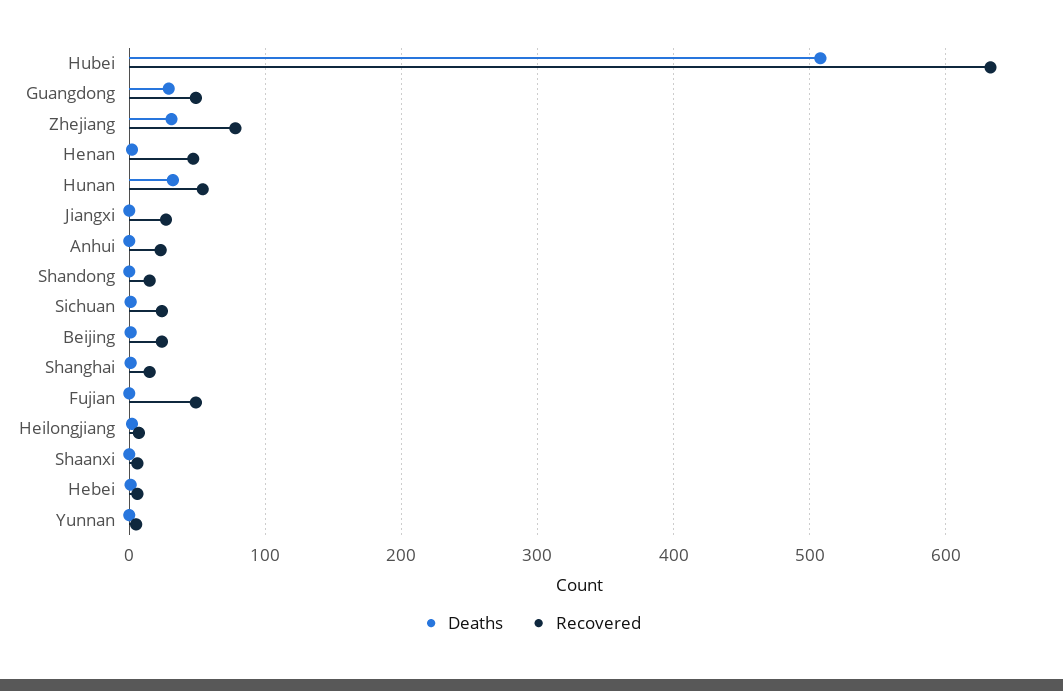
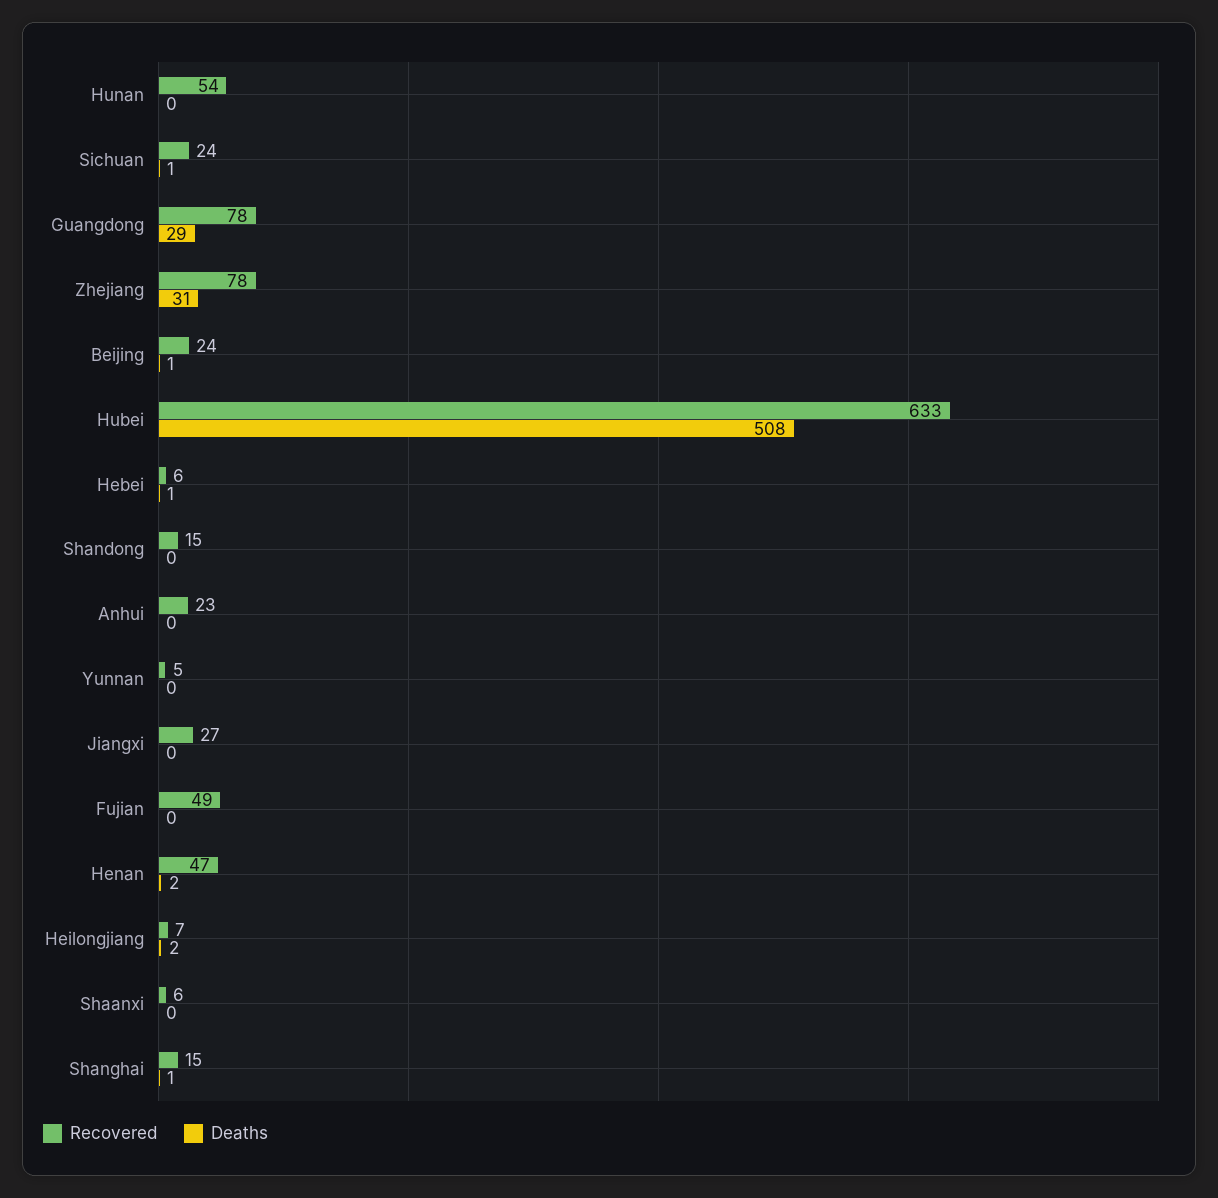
  {
    "Deaths": {
      "Hubei": 508,
      "Guangdong": 29,
      "Zhejiang": 31,
      "Henan": 2,
-     "Hunan": 30,
+     "Hunan": 0,
      "Jiangxi": 0,
      "Anhui": 0,
      "Shandong": 0,
      "Sichuan": 1,
      "Beijing": 1,
      "Shanghai": 1,
      "Fujian": 0,
      "Heilongjiang": 2,
      "Shaanxi": 0,
      "Hebei": 1,
      "Yunnan": 0
    },
    "Recovered": {
      "Hubei": 633,
-     "Guangdong": 50,
+     "Guangdong": 78,
      "Zhejiang": 78,
      "Henan": 47,
      "Hunan": 54,
      "Jiangxi": 27,
      "Anhui": 23,
      "Shandong": 15,
      "Sichuan": 24,
      "Beijing": 24,
      "Shanghai": 15,
      "Fujian": 49,
      "Heilongjiang": 7,
      "Shaanxi": 6,
      "Hebei": 6,
      "Yunnan": 5
    }
  }

